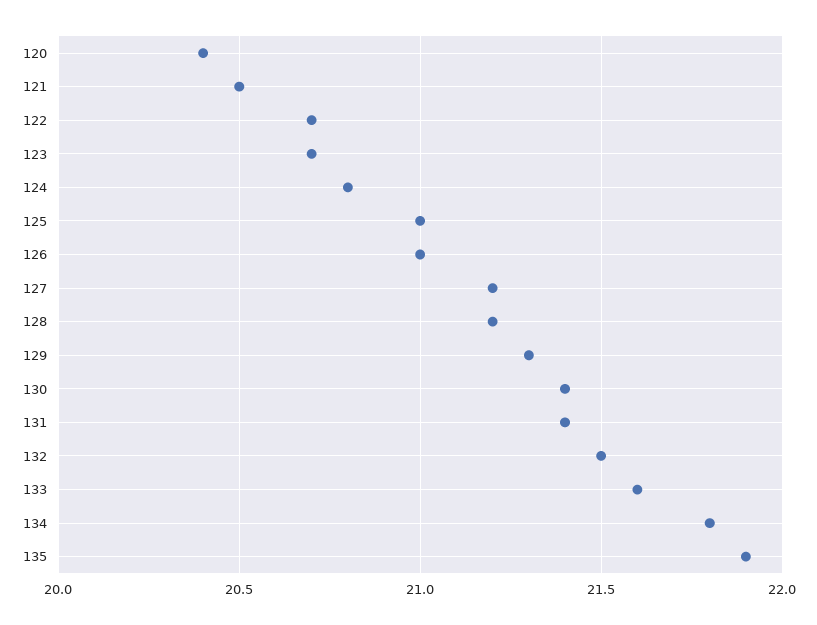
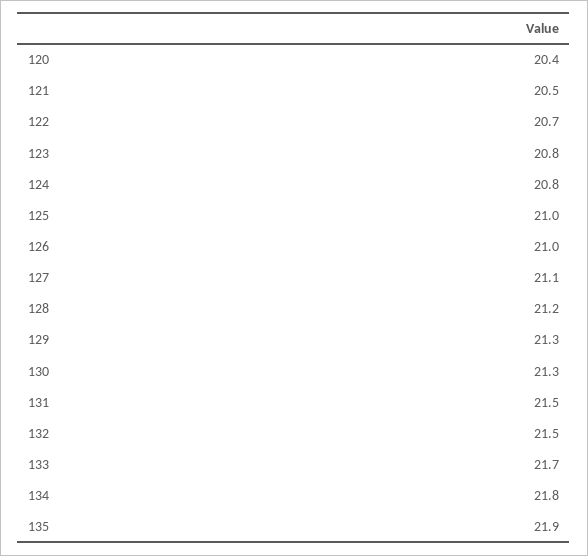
  {
    "120": 20.4,
    "121": 20.5,
    "122": 20.7,
-   "123": 20.7,
+   "123": 20.8,
    "124": 20.8,
    "125": 21,
    "126": 21,
-   "127": 21.2,
+   "127": 21.1,
    "128": 21.2,
    "129": 21.3,
-   "130": 21.4,
+   "130": 21.3,
-   "131": 21.4,
+   "131": 21.5,
    "132": 21.5,
-   "133": 21.6,
+   "133": 21.7,
    "134": 21.8,
    "135": 21.9
  }

